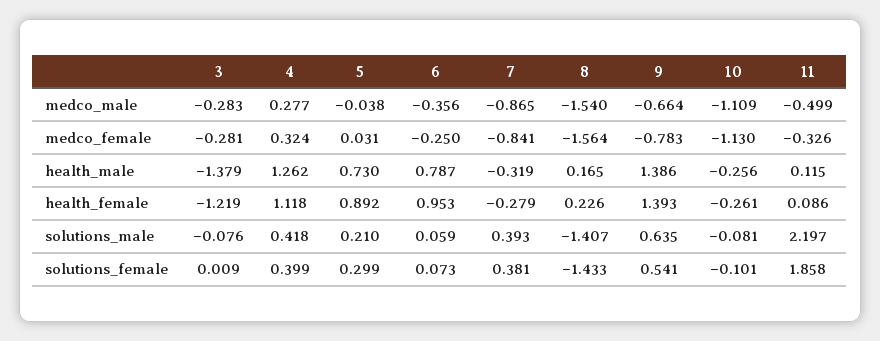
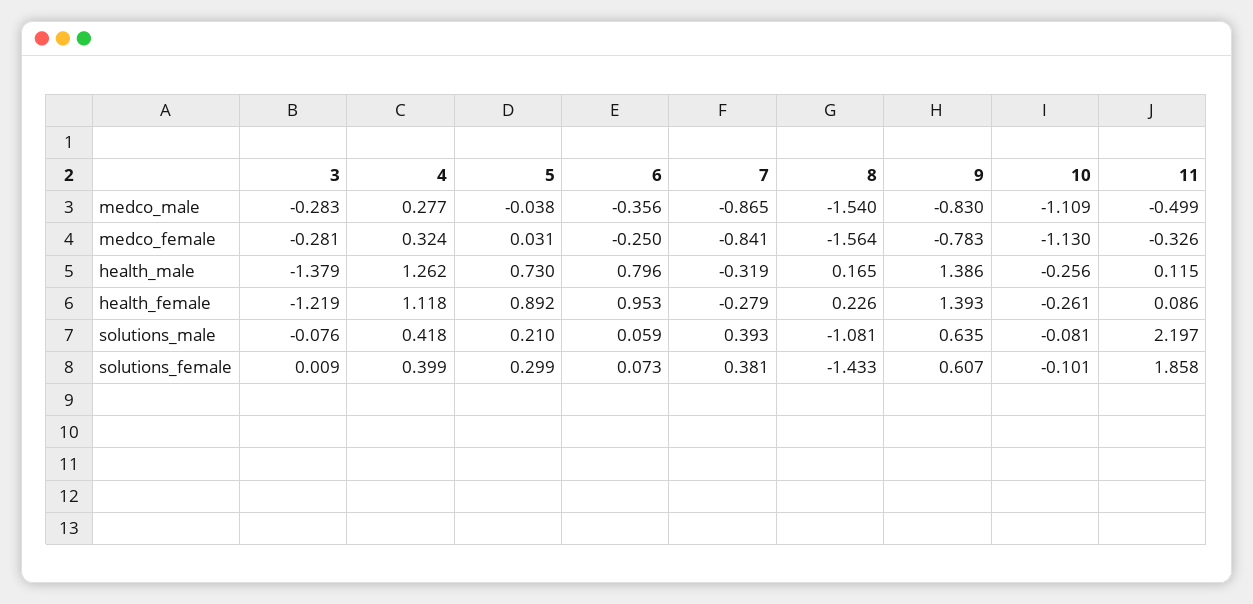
  {
    "3": {
      "medco_male": -0.283,
      "medco_female": -0.281,
      "health_male": -1.379,
      "health_female": -1.219,
      "solutions_male": -0.076,
      "solutions_female": 0.009
    },
    "4": {
      "medco_male": 0.277,
      "medco_female": 0.324,
      "health_male": 1.262,
      "health_female": 1.118,
      "solutions_male": 0.418,
      "solutions_female": 0.399
    },
    "5": {
      "medco_male": -0.038,
      "medco_female": 0.031,
      "health_male": 0.73,
      "health_female": 0.892,
      "solutions_male": 0.21,
      "solutions_female": 0.299
    },
    "6": {
      "medco_male": -0.356,
      "medco_female": -0.25,
-     "health_male": 0.787,
+     "health_male": 0.796,
      "health_female": 0.953,
      "solutions_male": 0.059,
      "solutions_female": 0.073
    },
    "7": {
      "medco_male": -0.865,
      "medco_female": -0.841,
      "health_male": -0.319,
      "health_female": -0.279,
      "solutions_male": 0.393,
      "solutions_female": 0.381
    },
    "8": {
      "medco_male": -1.54,
      "medco_female": -1.564,
      "health_male": 0.165,
      "health_female": 0.226,
-     "solutions_male": -1.407,
+     "solutions_male": -1.081,
      "solutions_female": -1.433
    },
    "9": {
-     "medco_male": -0.664,
+     "medco_male": -0.83,
      "medco_female": -0.783,
      "health_male": 1.386,
      "health_female": 1.393,
      "solutions_male": 0.635,
-     "solutions_female": 0.541
+     "solutions_female": 0.607
    },
    "10": {
      "medco_male": -1.109,
      "medco_female": -1.13,
      "health_male": -0.256,
      "health_female": -0.261,
      "solutions_male": -0.081,
      "solutions_female": -0.101
    },
    "11": {
      "medco_male": -0.499,
      "medco_female": -0.326,
      "health_male": 0.115,
      "health_female": 0.086,
      "solutions_male": 2.197,
      "solutions_female": 1.858
    }
  }

